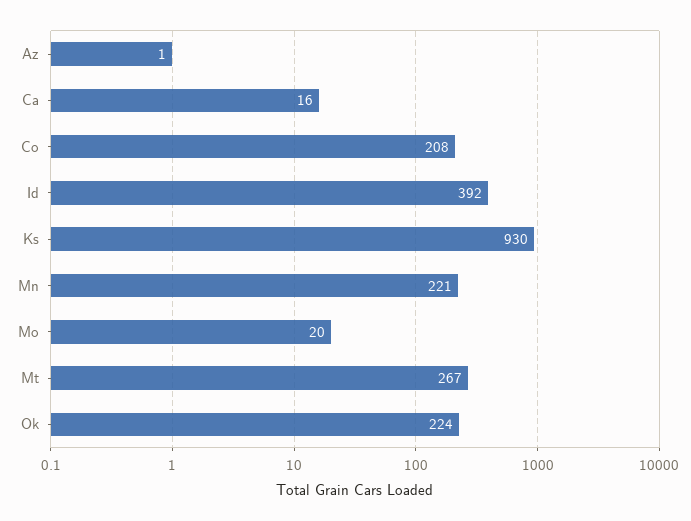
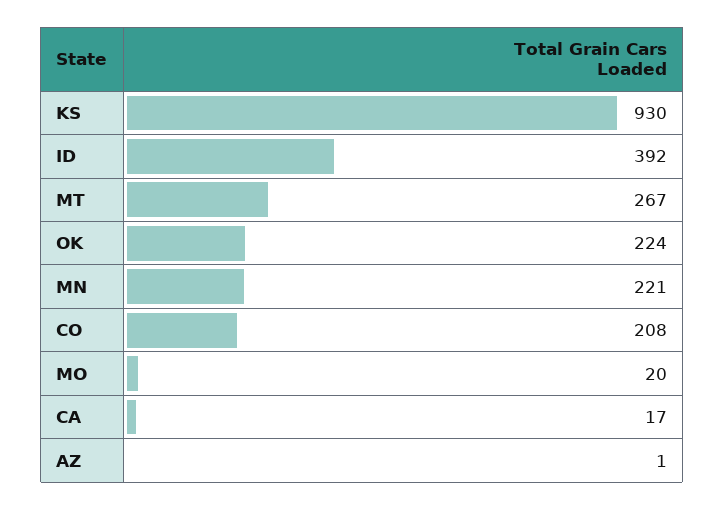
  {
    "Az": 1,
-   "Ca": 16,
+   "Ca": 17,
    "Co": 208,
    "Id": 392,
    "Ks": 930,
    "Mn": 221,
    "Mo": 20,
    "Mt": 267,
    "Ok": 224
  }

